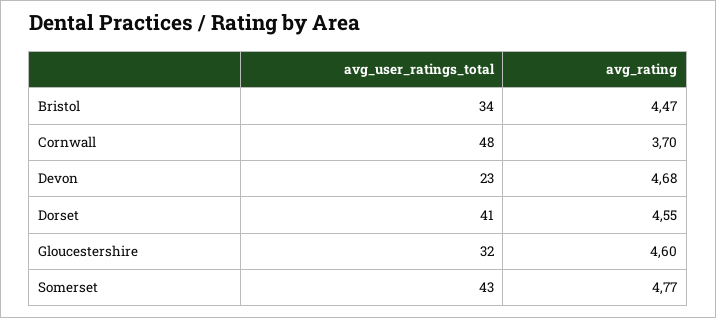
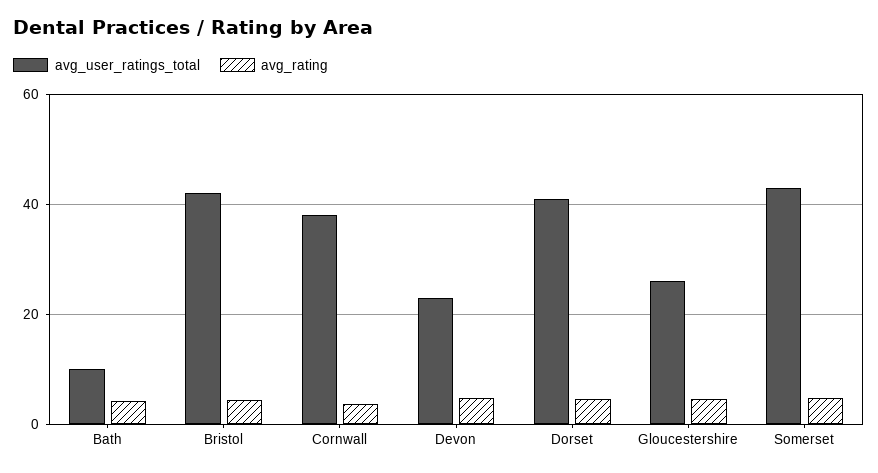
  {
    "avg_user_ratings_total": {
-     "Bristol": 34,
+     "Bristol": 42,
-     "Cornwall": 48,
+     "Cornwall": 38,
      "Devon": 23,
      "Dorset": 41,
-     "Gloucestershire": 32,
+     "Gloucestershire": 26,
-     "Somerset": 43
+     "Somerset": 43,
+     "Bath": 10
    },
    "avg_rating": {
      "Bristol": 4.47,
      "Cornwall": 3.7,
      "Devon": 4.68,
      "Dorset": 4.55,
      "Gloucestershire": 4.6,
-     "Somerset": 4.77
+     "Somerset": 4.77,
+     "Bath": 4
    }
  }

